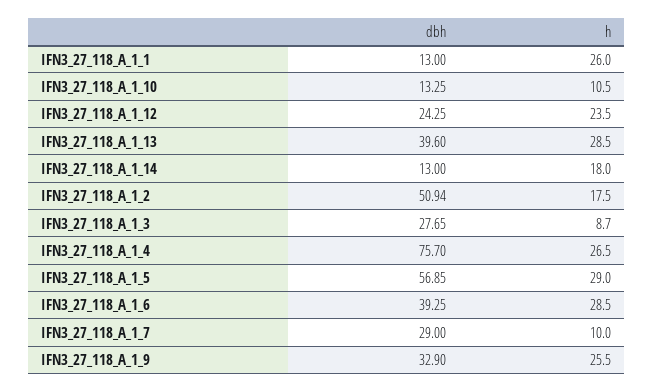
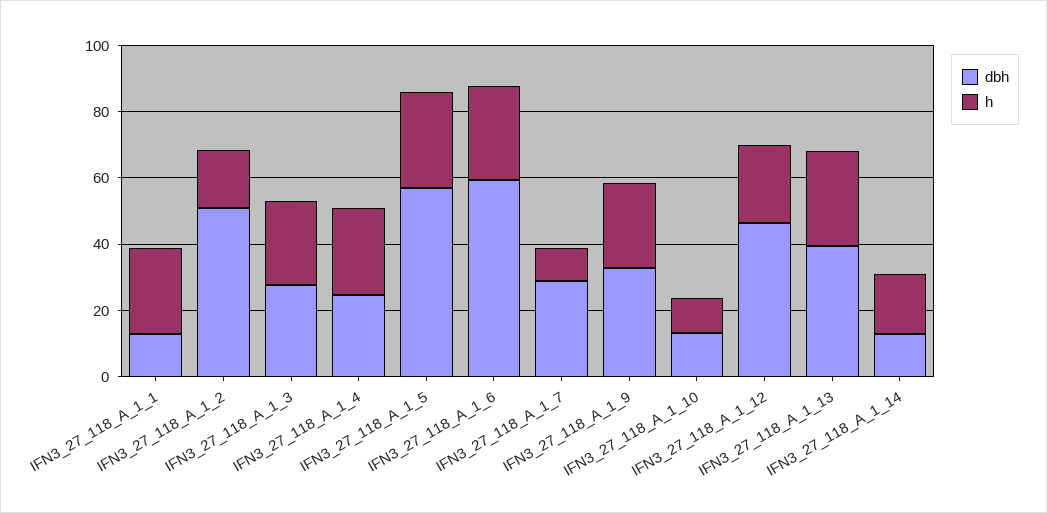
  {
    "dbh": {
      "IFN3_27_118_A_1_1": 13,
      "IFN3_27_118_A_1_10": 13.25,
-     "IFN3_27_118_A_1_12": 24.25,
+     "IFN3_27_118_A_1_12": 45,
      "IFN3_27_118_A_1_13": 39.6,
      "IFN3_27_118_A_1_14": 13,
      "IFN3_27_118_A_1_2": 50.94,
      "IFN3_27_118_A_1_3": 27.65,
-     "IFN3_27_118_A_1_4": 75.7,
+     "IFN3_27_118_A_1_4": 25,
      "IFN3_27_118_A_1_5": 56.85,
-     "IFN3_27_118_A_1_6": 39.25,
+     "IFN3_27_118_A_1_6": 60,
      "IFN3_27_118_A_1_7": 29,
      "IFN3_27_118_A_1_9": 32.9
    },
    "h": {
      "IFN3_27_118_A_1_1": 26,
      "IFN3_27_118_A_1_10": 10.5,
      "IFN3_27_118_A_1_12": 23.5,
      "IFN3_27_118_A_1_13": 28.5,
      "IFN3_27_118_A_1_14": 18,
      "IFN3_27_118_A_1_2": 17.5,
-     "IFN3_27_118_A_1_3": 8.7,
+     "IFN3_27_118_A_1_3": 25,
      "IFN3_27_118_A_1_4": 26.5,
      "IFN3_27_118_A_1_5": 29,
      "IFN3_27_118_A_1_6": 28.5,
      "IFN3_27_118_A_1_7": 10,
      "IFN3_27_118_A_1_9": 25.5
    }
  }

